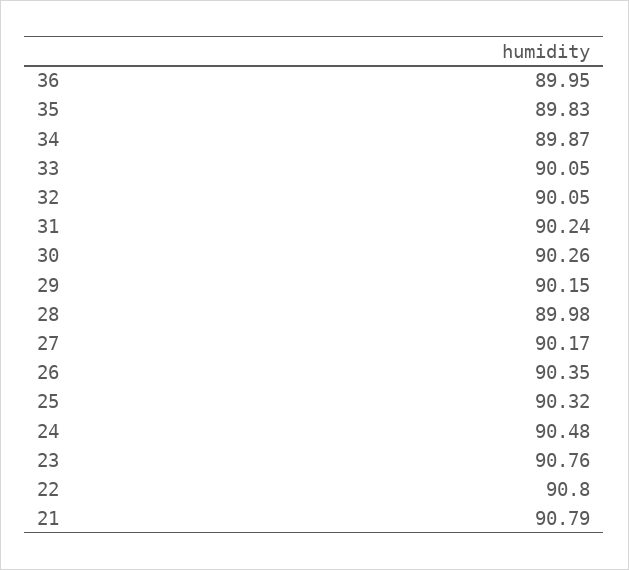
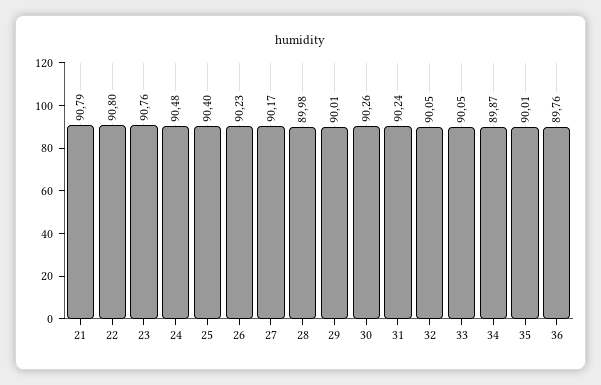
  {
-   "36": 89.95,
+   "36": 89.76,
-   "35": 89.83,
+   "35": 90.01,
    "34": 89.87,
    "33": 90.05,
    "32": 90.05,
    "31": 90.24,
    "30": 90.26,
-   "29": 90.15,
+   "29": 90.01,
    "28": 89.98,
    "27": 90.17,
-   "26": 90.35,
+   "26": 90.23,
-   "25": 90.32,
+   "25": 90.4,
    "24": 90.48,
    "23": 90.76,
    "22": 90.8,
    "21": 90.79
  }

